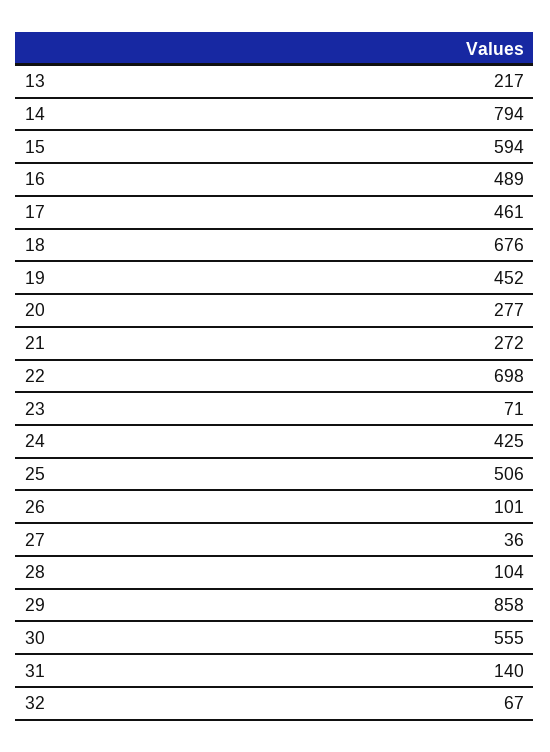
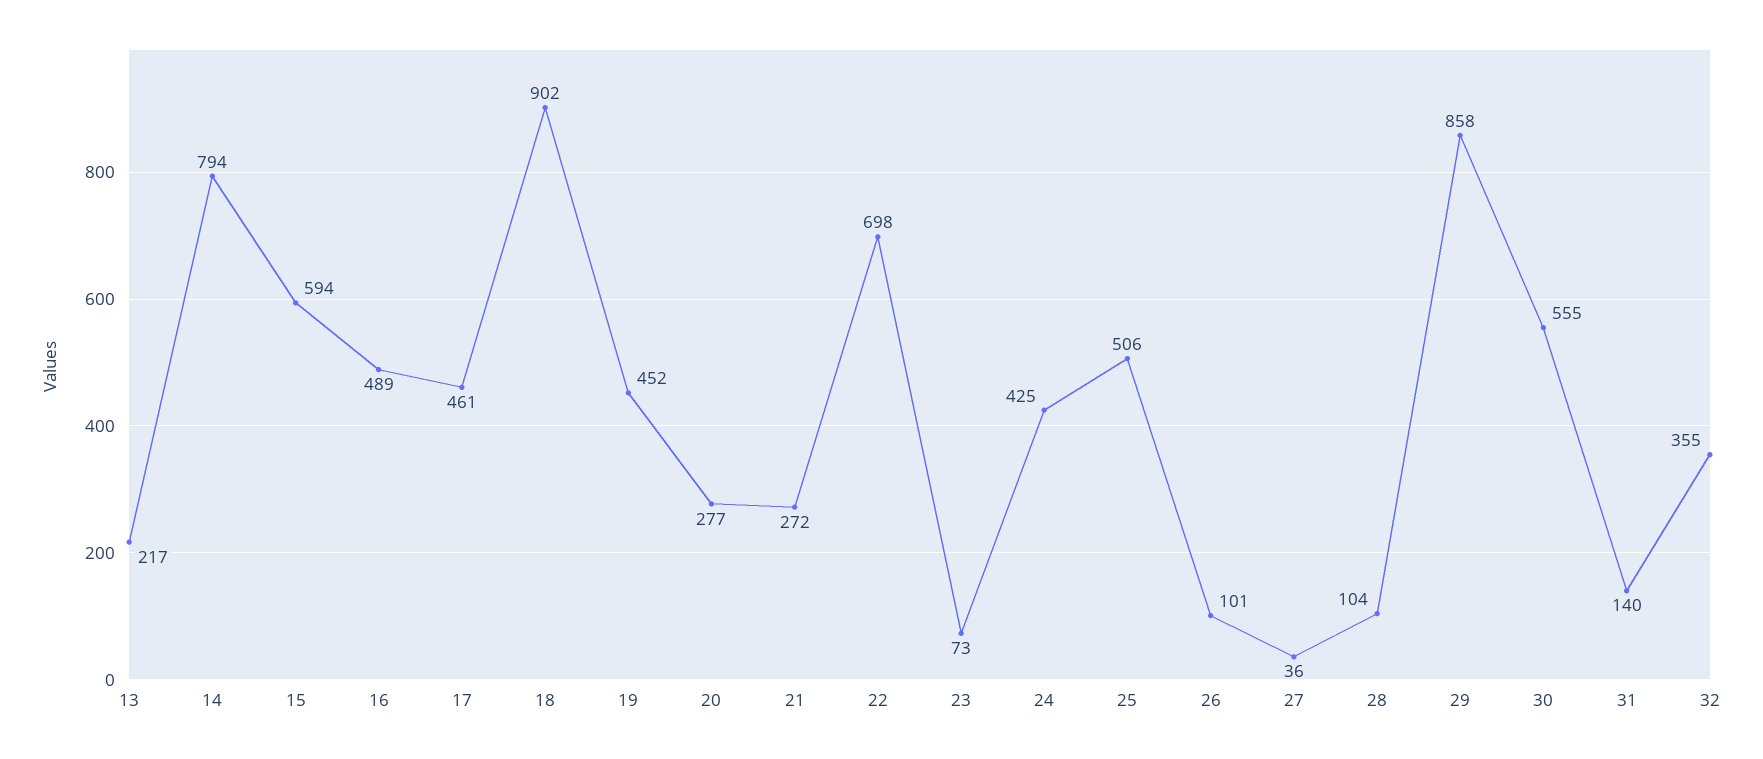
  {
    "13": 217,
    "14": 794,
    "15": 594,
    "16": 489,
    "17": 461,
-   "18": 676,
+   "18": 902,
    "19": 452,
    "20": 277,
    "21": 272,
    "22": 698,
-   "23": 71,
+   "23": 73,
    "24": 425,
    "25": 506,
    "26": 101,
    "27": 36,
    "28": 104,
    "29": 858,
    "30": 555,
    "31": 140,
-   "32": 67
+   "32": 355
  }

